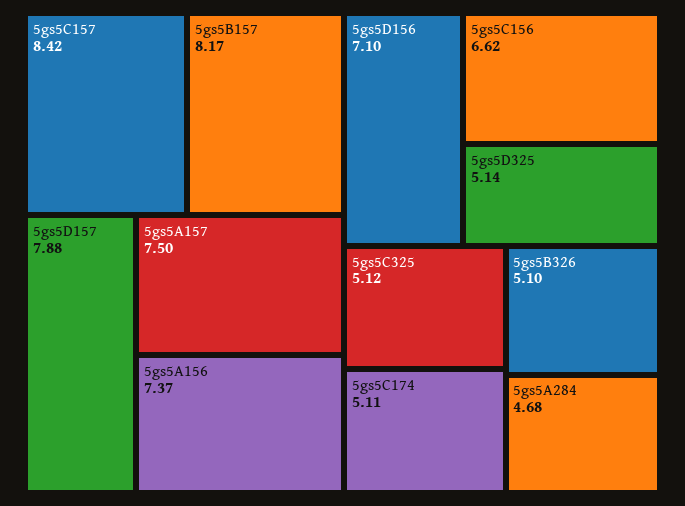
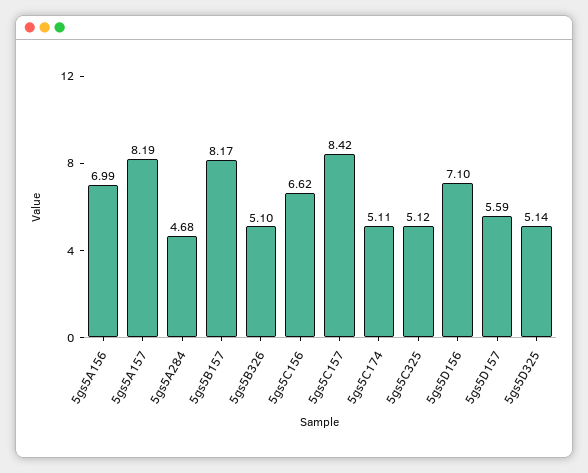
  {
    "5gs5C157": 8.42,
    "5gs5B157": 8.17,
-   "5gs5D157": 7.88,
+   "5gs5D157": 5.59,
-   "5gs5A157": 7.5,
+   "5gs5A157": 8.19,
-   "5gs5A156": 7.37,
+   "5gs5A156": 6.99,
    "5gs5D156": 7.1,
    "5gs5C156": 6.62,
    "5gs5D325": 5.14,
    "5gs5C325": 5.12,
    "5gs5C174": 5.11,
    "5gs5B326": 5.1,
    "5gs5A284": 4.68
  }

